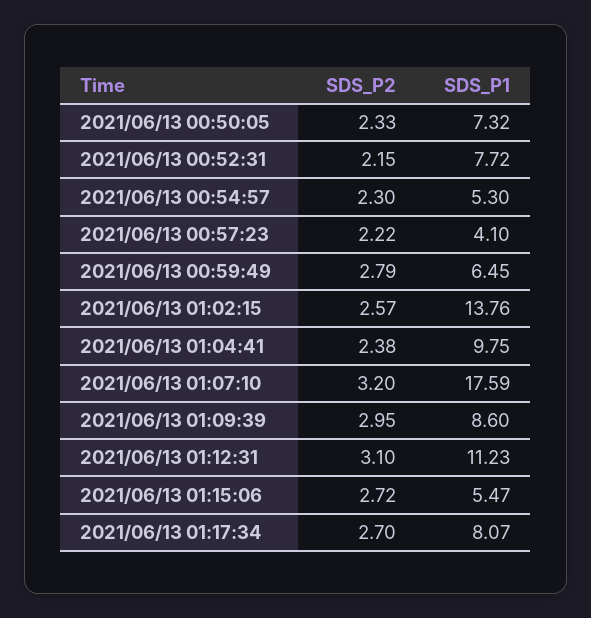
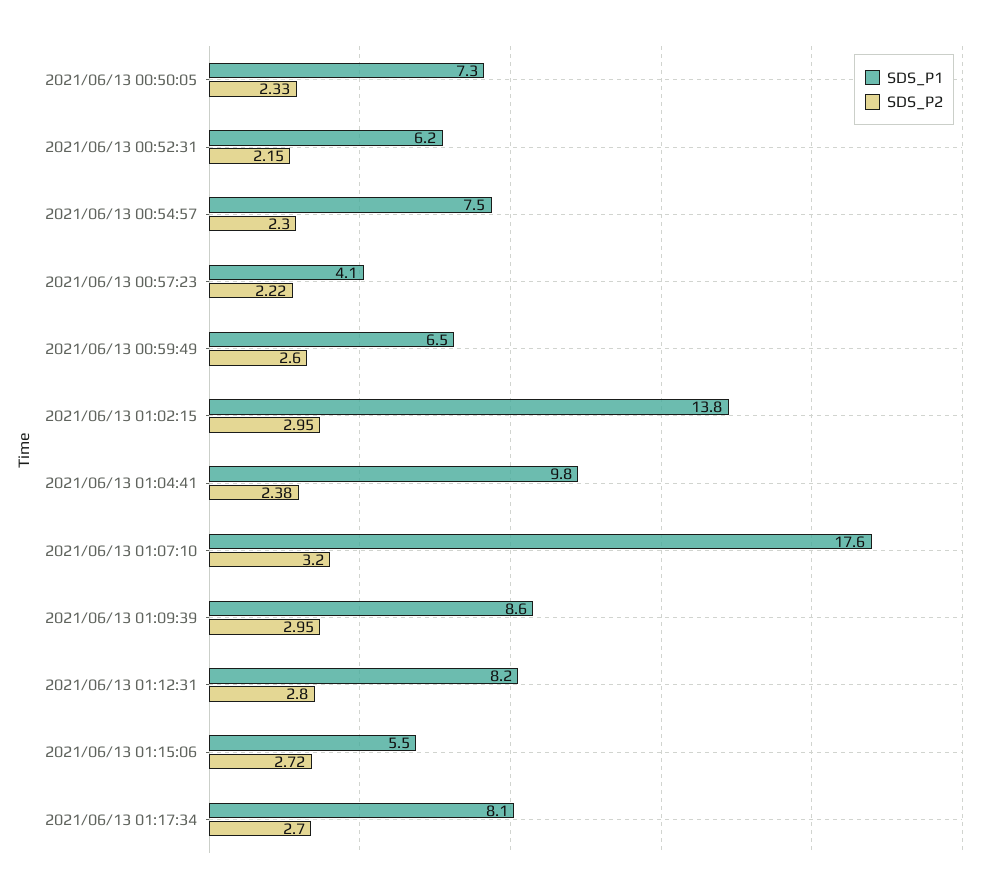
  {
    "SDS_P2": {
      "2021/06/13 00:50:05": 2.33,
      "2021/06/13 00:52:31": 2.15,
      "2021/06/13 00:54:57": 2.3,
      "2021/06/13 00:57:23": 2.22,
-     "2021/06/13 00:59:49": 2.79,
+     "2021/06/13 00:59:49": 2.6,
-     "2021/06/13 01:02:15": 2.57,
+     "2021/06/13 01:02:15": 2.95,
      "2021/06/13 01:04:41": 2.38,
      "2021/06/13 01:07:10": 3.2,
      "2021/06/13 01:09:39": 2.95,
-     "2021/06/13 01:12:31": 3.1,
+     "2021/06/13 01:12:31": 2.8,
      "2021/06/13 01:15:06": 2.72,
      "2021/06/13 01:17:34": 2.7
    },
    "SDS_P1": {
      "2021/06/13 00:50:05": 7.32,
-     "2021/06/13 00:52:31": 7.72,
+     "2021/06/13 00:52:31": 6.2,
-     "2021/06/13 00:54:57": 5.3,
+     "2021/06/13 00:54:57": 7.5,
      "2021/06/13 00:57:23": 4.1,
      "2021/06/13 00:59:49": 6.45,
      "2021/06/13 01:02:15": 13.76,
      "2021/06/13 01:04:41": 9.75,
      "2021/06/13 01:07:10": 17.59,
      "2021/06/13 01:09:39": 8.6,
-     "2021/06/13 01:12:31": 11.23,
+     "2021/06/13 01:12:31": 8.2,
      "2021/06/13 01:15:06": 5.47,
      "2021/06/13 01:17:34": 8.07
    }
  }

